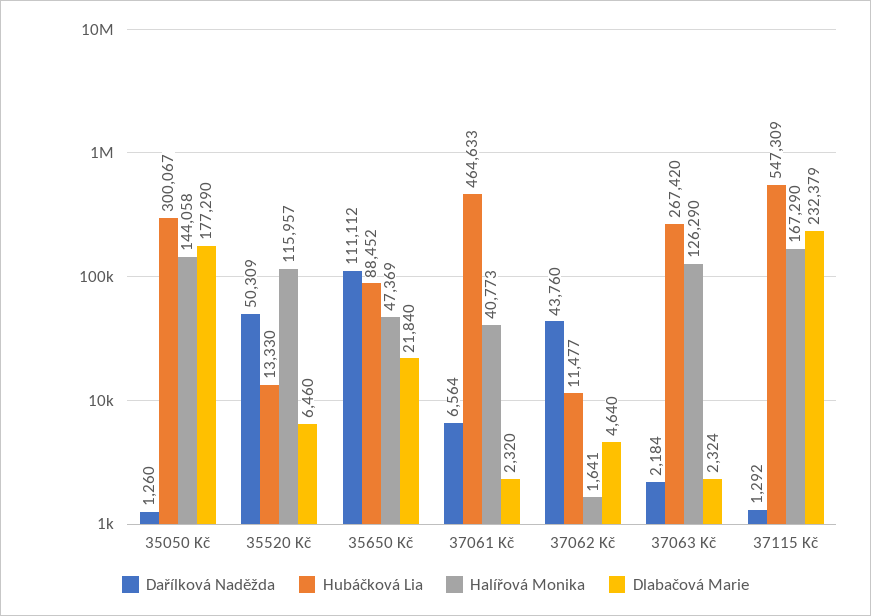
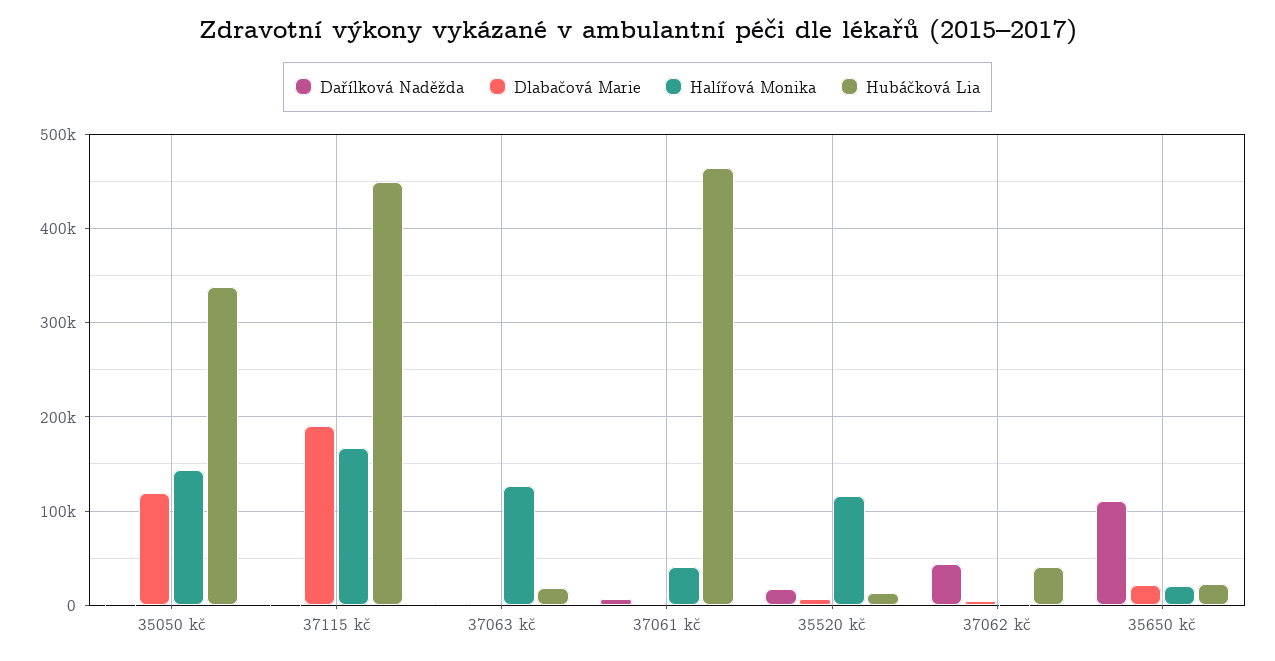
  {
    "Dařílková Naděžda": {
      "35050 Kč": 1260,
-     "35520 Kč": 50309,
+     "35520 Kč": 20000,
      "35650 Kč": 111112,
      "37061 Kč": 6564,
      "37062 Kč": 43760,
      "37063 Kč": 2184,
      "37115 Kč": 1292
    },
    "Hubáčková Lia": {
-     "35050 Kč": 300067,
+     "35050 Kč": 340000,
      "35520 Kč": 13330,
-     "35650 Kč": 88452,
+     "35650 Kč": 20000,
      "37061 Kč": 464633,
-     "37062 Kč": 11477,
+     "37062 Kč": 40000,
-     "37063 Kč": 267420,
+     "37063 Kč": 20000,
-     "37115 Kč": 547309
+     "37115 Kč": 450000
    },
    "Halířová Monika": {
      "35050 Kč": 144058,
      "35520 Kč": 115957,
-     "35650 Kč": 47369,
+     "35650 Kč": 20000,
      "37061 Kč": 40773,
      "37062 Kč": 1641,
      "37063 Kč": 126290,
      "37115 Kč": 167290
    },
    "Dlabačová Marie": {
-     "35050 Kč": 177290,
+     "35050 Kč": 120000,
      "35520 Kč": 6460,
      "35650 Kč": 21840,
      "37061 Kč": 2320,
      "37062 Kč": 4640,
      "37063 Kč": 2324,
-     "37115 Kč": 232379
+     "37115 Kč": 190000
    }
  }

